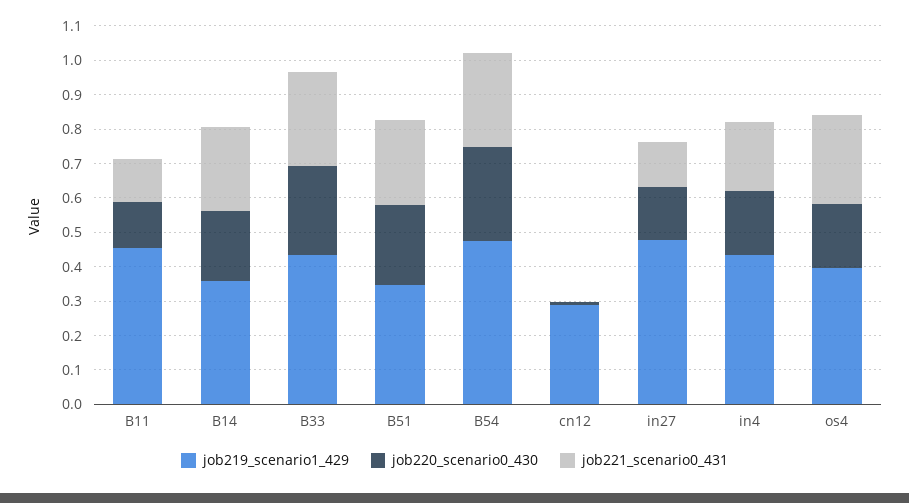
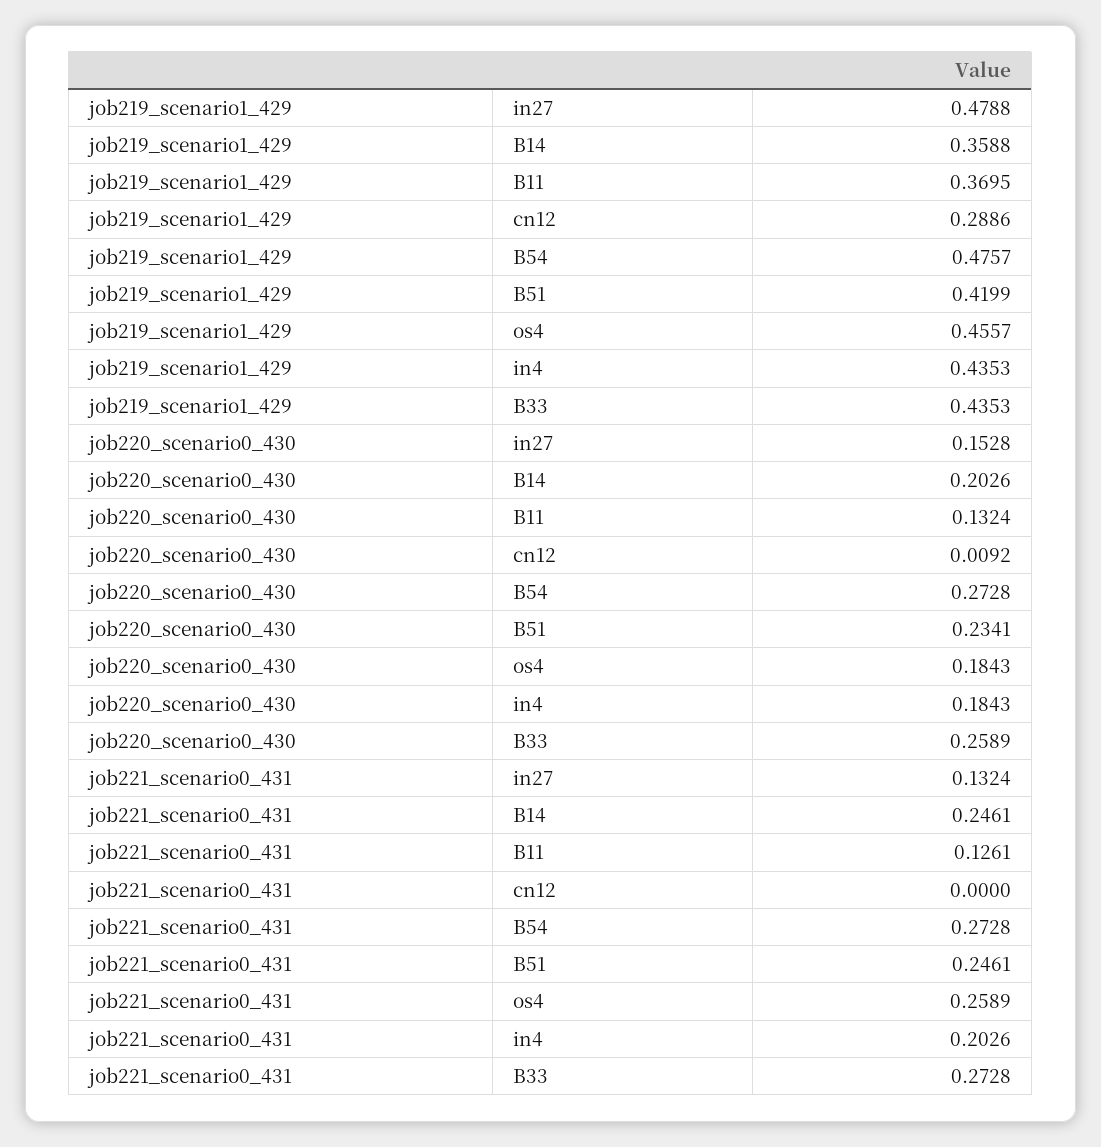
  {
    "job219_scenario1_429": {
-     "B11": 0.45,
+     "B11": 0.3695,
      "B14": 0.3588,
      "B33": 0.4353,
-     "B51": 0.35,
+     "B51": 0.4199,
      "B54": 0.4757,
      "cn12": 0.2886,
      "in27": 0.4788,
      "in4": 0.4353,
-     "os4": 0.4
+     "os4": 0.4557
    },
    "job220_scenario0_430": {
      "B11": 0.1324,
      "B14": 0.2026,
      "B33": 0.2589,
      "B51": 0.2341,
      "B54": 0.2728,
      "cn12": 0.0092,
      "in27": 0.1528,
      "in4": 0.1843,
      "os4": 0.1843
    },
    "job221_scenario0_431": {
      "B11": 0.1261,
      "B14": 0.2461,
      "B33": 0.2728,
      "B51": 0.2461,
      "B54": 0.2728,
      "cn12": 0,
      "in27": 0.1324,
      "in4": 0.2026,
      "os4": 0.2589
    }
  }

